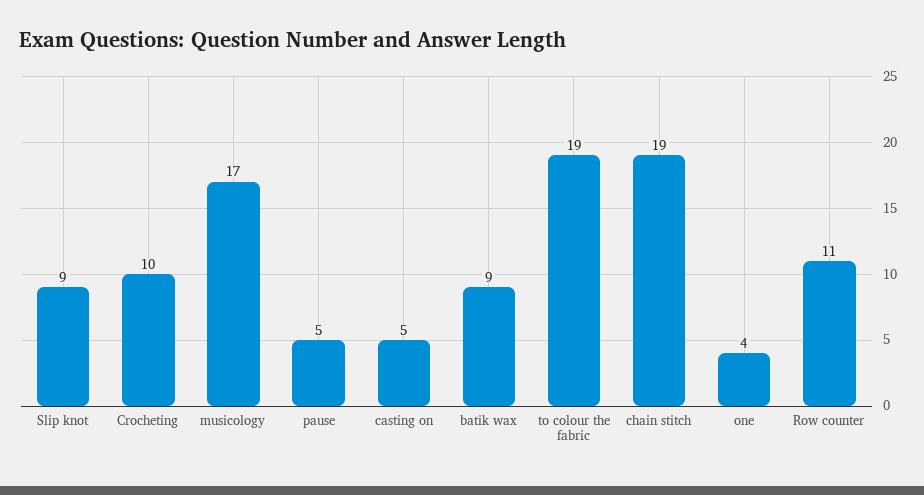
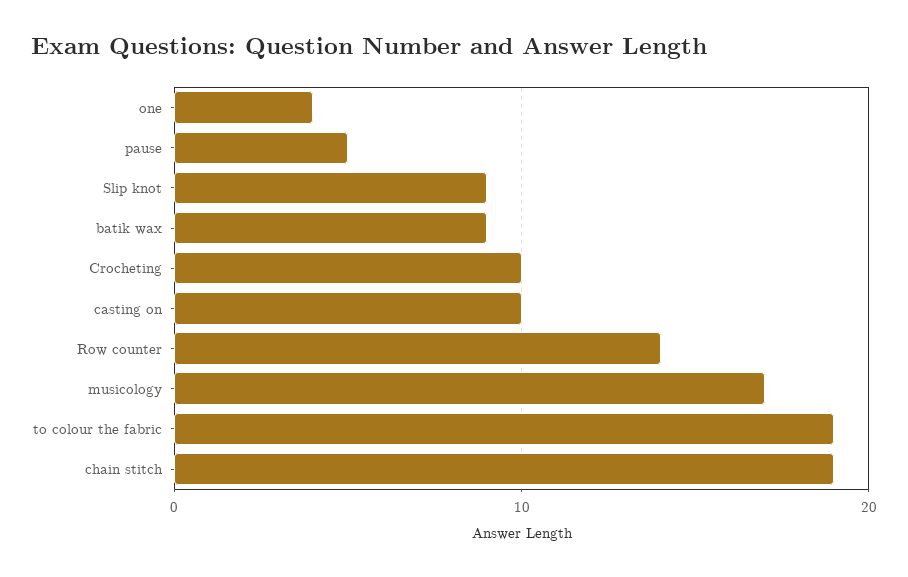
  {
    "Slip knot": 9,
    "Crocheting": 10,
    "musicology": 17,
    "pause": 5,
-   "casting on": 5,
+   "casting on": 10,
    "batik wax": 9,
    "to colour the fabric": 19,
    "chain stitch": 19,
    "one": 4,
-   "Row counter": 11
+   "Row counter": 14
  }

